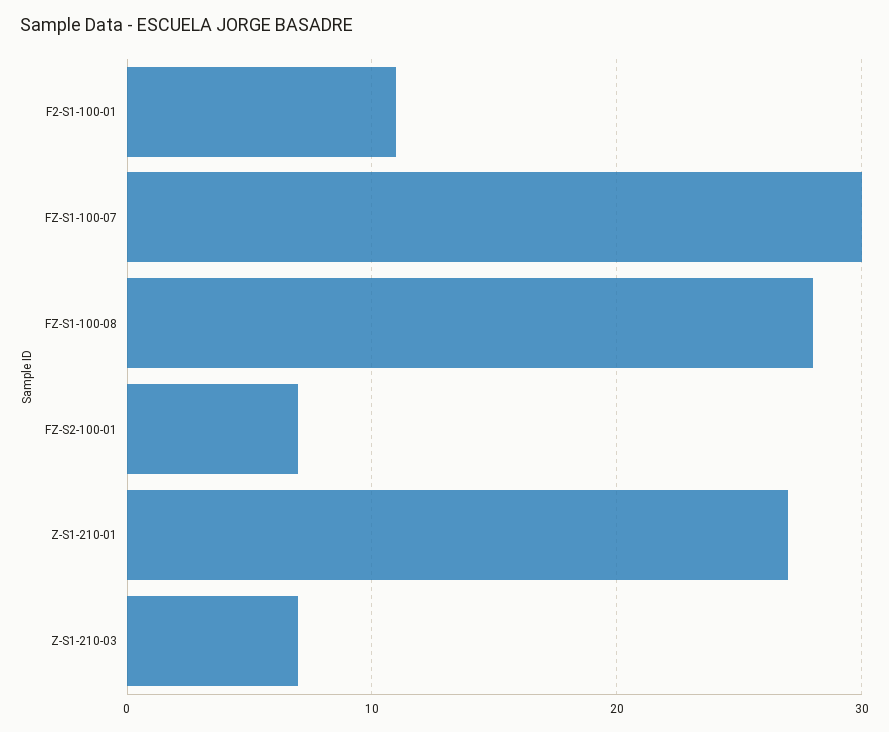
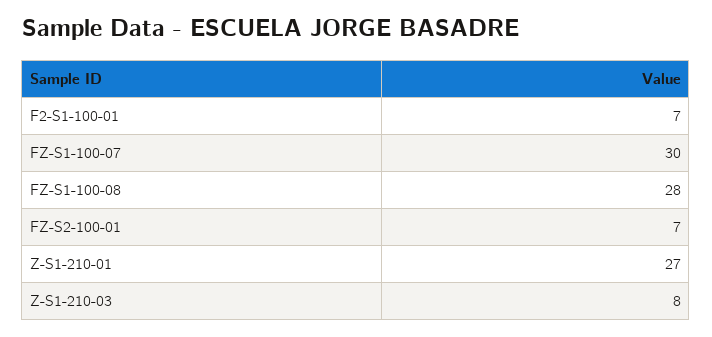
  {
-   "F2-S1-100-01": 11,
+   "F2-S1-100-01": 7,
    "FZ-S1-100-07": 30,
    "FZ-S1-100-08": 28,
    "FZ-S2-100-01": 7,
    "Z-S1-210-01": 27,
-   "Z-S1-210-03": 7
+   "Z-S1-210-03": 8
  }

